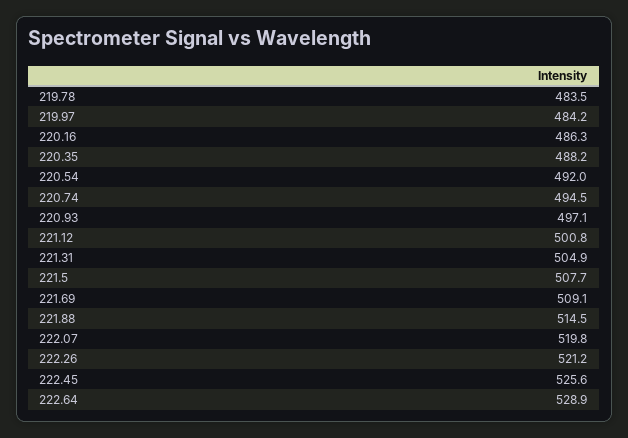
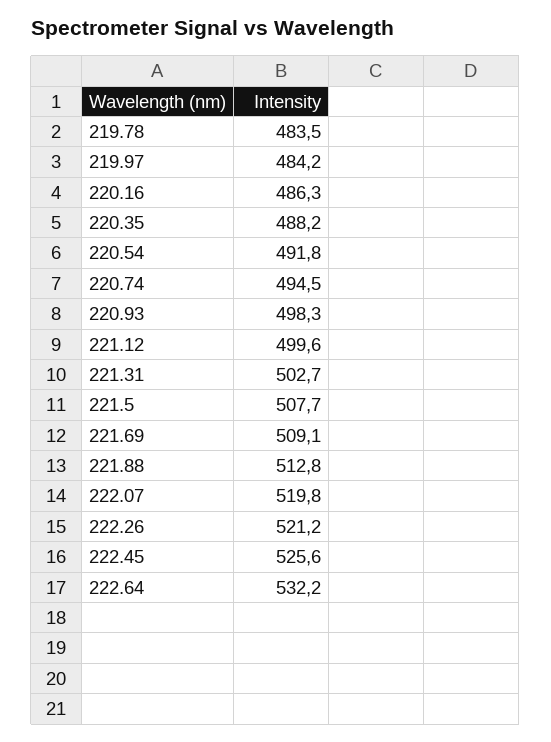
  {
    "219.78": 483.5,
    "219.97": 484.2,
    "220.16": 486.3,
    "220.35": 488.2,
-   "220.54": 492,
+   "220.54": 491.8,
    "220.74": 494.5,
-   "220.93": 497.1,
+   "220.93": 498.3,
-   "221.12": 500.8,
+   "221.12": 499.6,
-   "221.31": 504.9,
+   "221.31": 502.7,
    "221.5": 507.7,
    "221.69": 509.1,
-   "221.88": 514.5,
+   "221.88": 512.8,
    "222.07": 519.8,
    "222.26": 521.2,
    "222.45": 525.6,
-   "222.64": 528.9
+   "222.64": 532.2
  }

